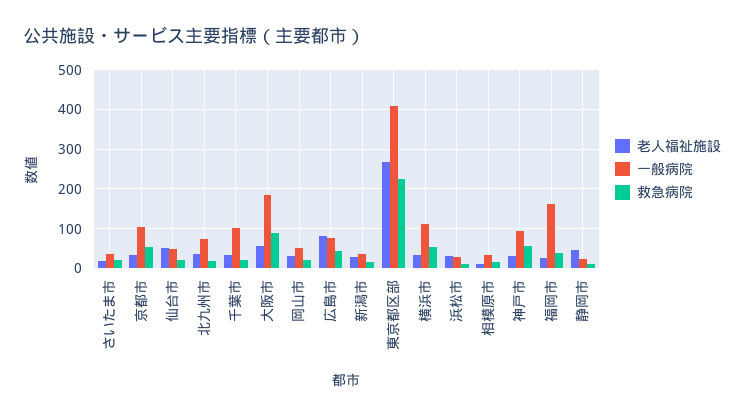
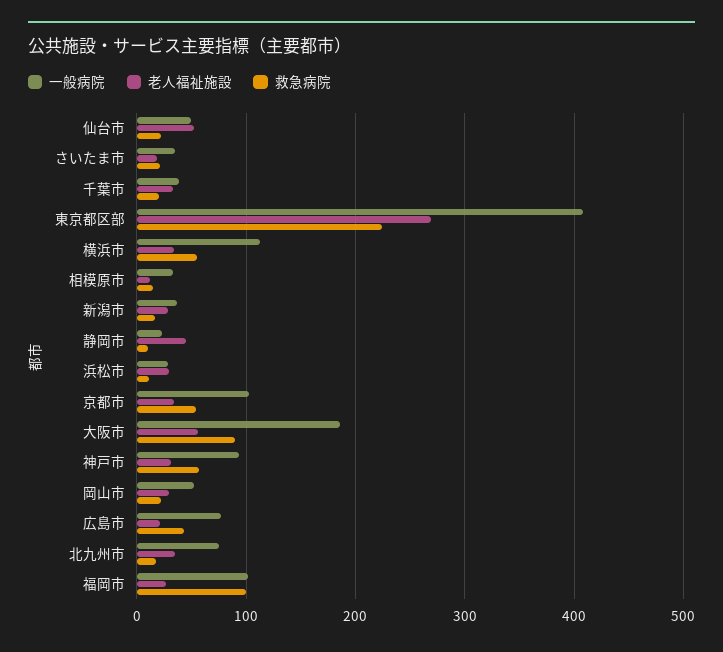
  {
    "老人福祉施設": {
      "さいたま市": 20,
      "京都市": 30,
      "仙台市": 50,
      "北九州市": 40,
      "千葉市": 30,
      "大阪市": 60,
      "岡山市": 30,
-     "広島市": 80,
+     "広島市": 20,
      "新潟市": 30,
      "東京都区部": 270,
      "横浜市": 30,
      "浜松市": 30,
      "相模原市": 10,
      "神戸市": 30,
      "福岡市": 30,
      "静岡市": 50
    },
    "一般病院": {
      "さいたま市": 40,
      "京都市": 100,
      "仙台市": 50,
      "北九州市": 80,
-     "千葉市": 100,
+     "千葉市": 40,
      "大阪市": 190,
      "岡山市": 50,
      "広島市": 80,
      "新潟市": 40,
      "東京都区部": 410,
      "横浜市": 110,
      "浜松市": 30,
      "相模原市": 30,
      "神戸市": 90,
-     "福岡市": 160,
+     "福岡市": 100,
      "静岡市": 20
    },
    "救急病院": {
      "さいたま市": 20,
      "京都市": 50,
      "仙台市": 20,
      "北九州市": 20,
      "千葉市": 20,
      "大阪市": 90,
      "岡山市": 20,
      "広島市": 40,
      "新潟市": 20,
      "東京都区部": 220,
      "横浜市": 60,
      "浜松市": 10,
      "相模原市": 20,
      "神戸市": 60,
-     "福岡市": 40,
+     "福岡市": 100,
      "静岡市": 10
    }
  }

